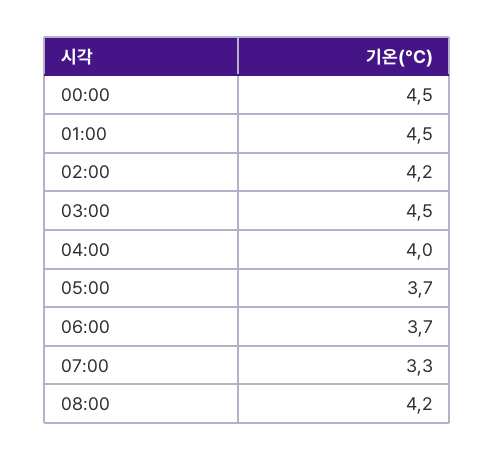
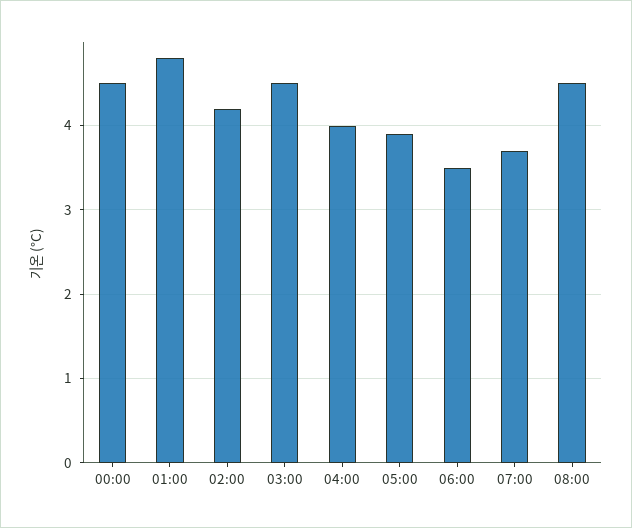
  {
    "00:00": 4.5,
-   "01:00": 4.5,
+   "01:00": 4.8,
    "02:00": 4.2,
    "03:00": 4.5,
    "04:00": 4,
-   "05:00": 3.7,
+   "05:00": 3.9,
-   "06:00": 3.7,
+   "06:00": 3.5,
-   "07:00": 3.3,
+   "07:00": 3.7,
-   "08:00": 4.2
+   "08:00": 4.5
  }

